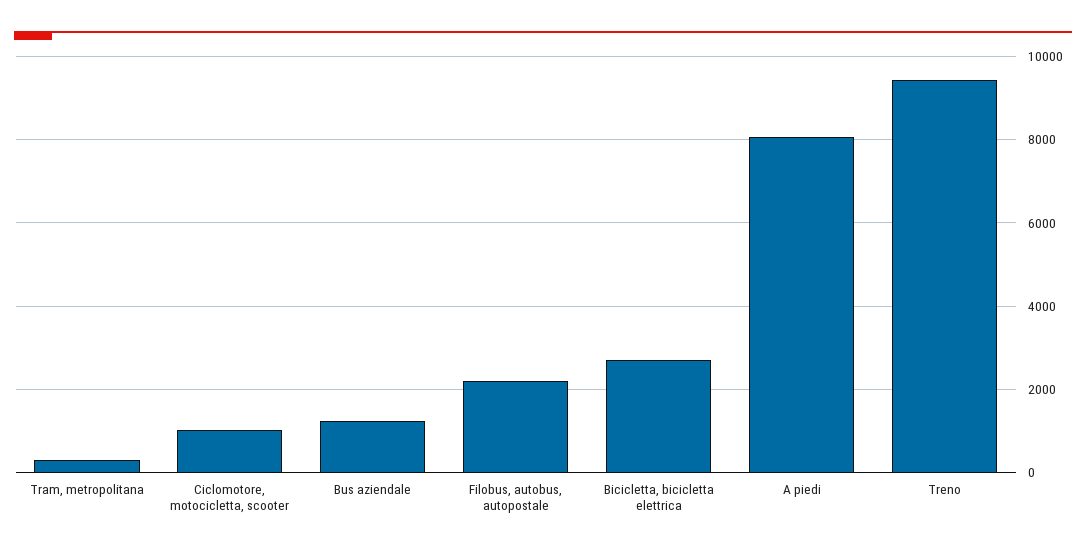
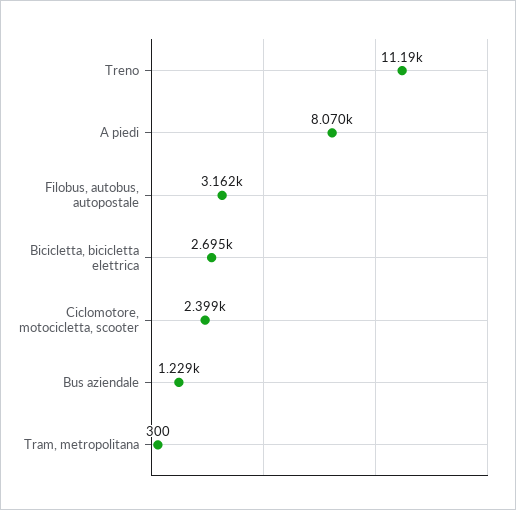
  {
    "Tram, metropolitana": 300,
-   "Ciclomotore, motocicletta, scooter": 1000,
+   "Ciclomotore, motocicletta, scooter": 2399,
    "Bus aziendale": 1229,
-   "Filobus, autobus, autopostale": 2200,
+   "Filobus, autobus, autopostale": 3162,
    "Bicicletta, bicicletta elettrica": 2695,
    "A piedi": 8070,
-   "Treno": 9400
+   "Treno": 11190
  }

